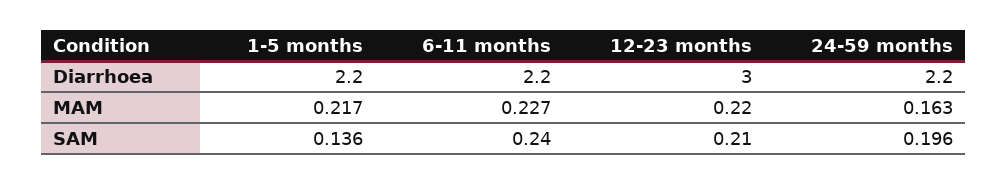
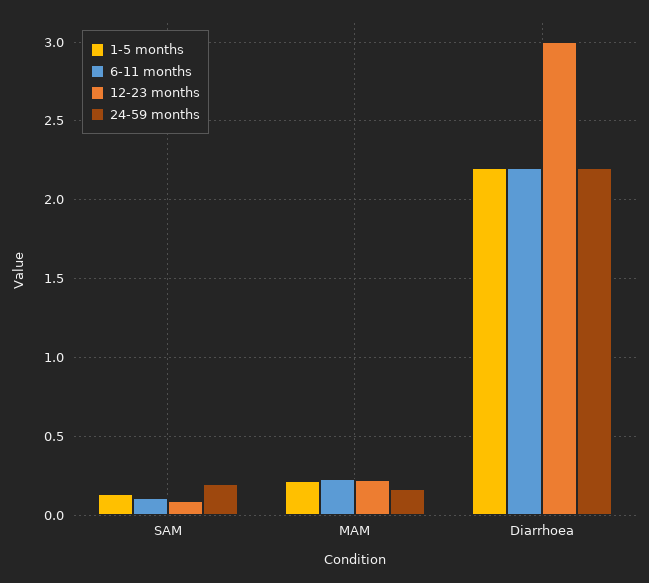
  {
    "1-5 months": {
      "Diarrhoea": 2.2,
      "MAM": 0.217,
      "SAM": 0.136
    },
    "6-11 months": {
      "Diarrhoea": 2.2,
      "MAM": 0.227,
-     "SAM": 0.24
+     "SAM": 0.1
    },
    "12-23 months": {
      "Diarrhoea": 3,
      "MAM": 0.22,
-     "SAM": 0.21
+     "SAM": 0.1
    },
    "24-59 months": {
      "Diarrhoea": 2.2,
      "MAM": 0.163,
      "SAM": 0.196
    }
  }

